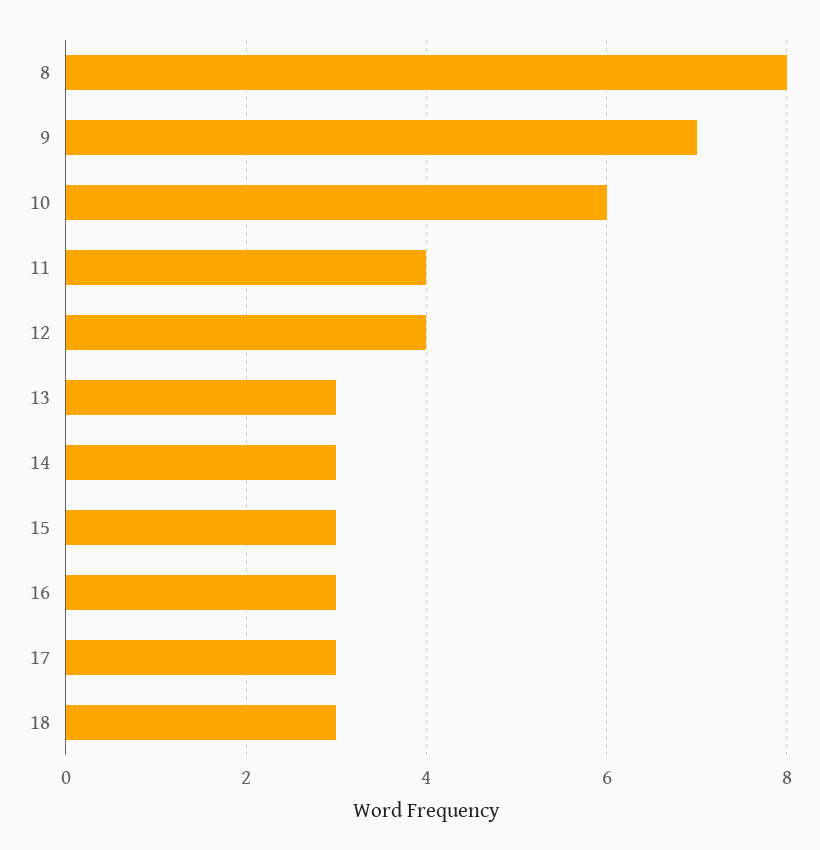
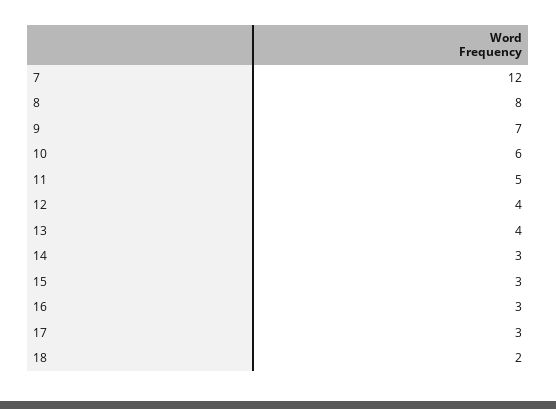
  {
    "8": 8,
    "9": 7,
    "10": 6,
-   "11": 4,
+   "11": 5,
    "12": 4,
-   "13": 3,
+   "13": 4,
    "14": 3,
    "15": 3,
    "16": 3,
    "17": 3,
-   "18": 3
+   "18": 2,
+   "7": 12
  }

